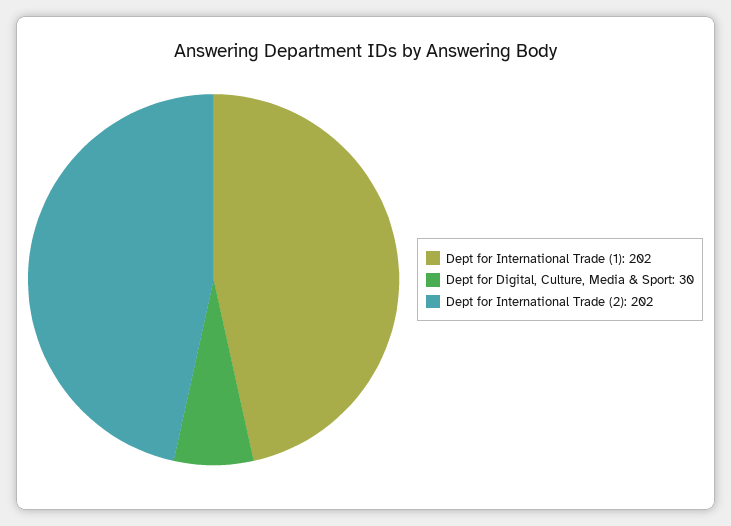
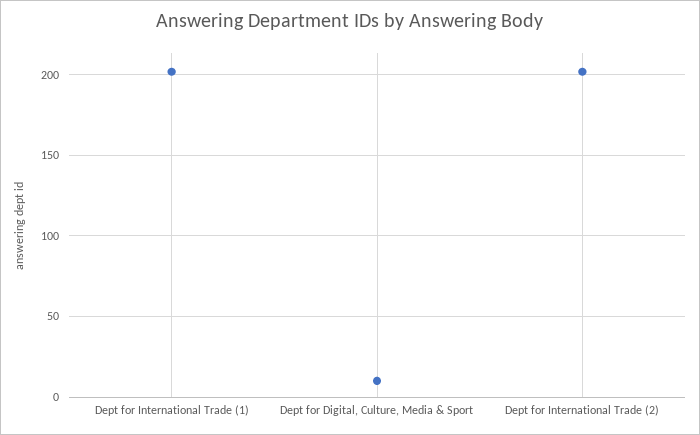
  {
    "Dept for International Trade (1)": 202,
-   "Dept for Digital, Culture, Media & Sport": 30,
+   "Dept for Digital, Culture, Media & Sport": 10,
    "Dept for International Trade (2)": 202
  }

